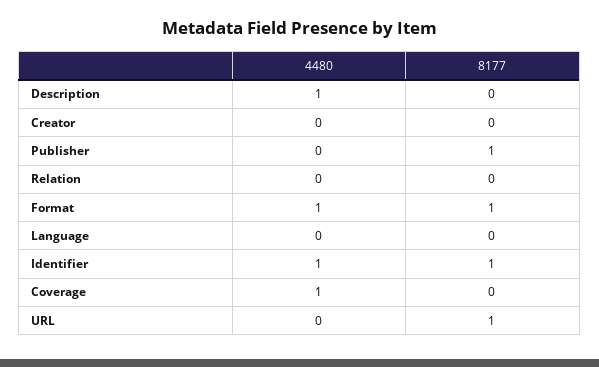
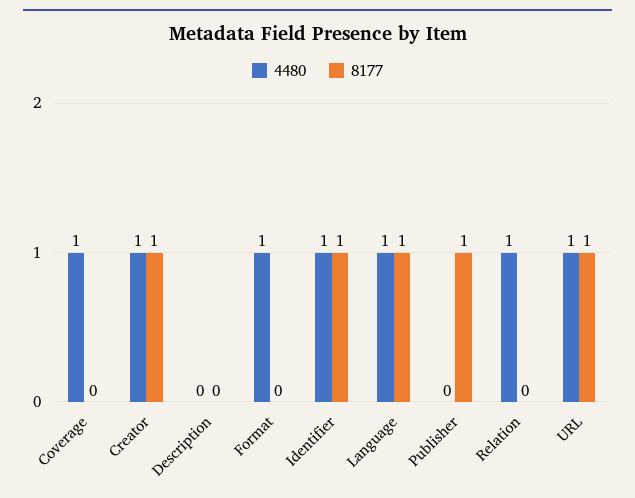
  {
    "4480": {
-     "Description": 1,
+     "Description": 0,
-     "Creator": 0,
+     "Creator": 1,
      "Publisher": 0,
-     "Relation": 0,
+     "Relation": 1,
      "Format": 1,
-     "Language": 0,
+     "Language": 1,
      "Identifier": 1,
      "Coverage": 1,
-     "URL": 0
+     "URL": 1
    },
    "8177": {
      "Description": 0,
-     "Creator": 0,
+     "Creator": 1,
      "Publisher": 1,
      "Relation": 0,
-     "Format": 1,
+     "Format": 0,
-     "Language": 0,
+     "Language": 1,
      "Identifier": 1,
      "Coverage": 0,
      "URL": 1
    }
  }

